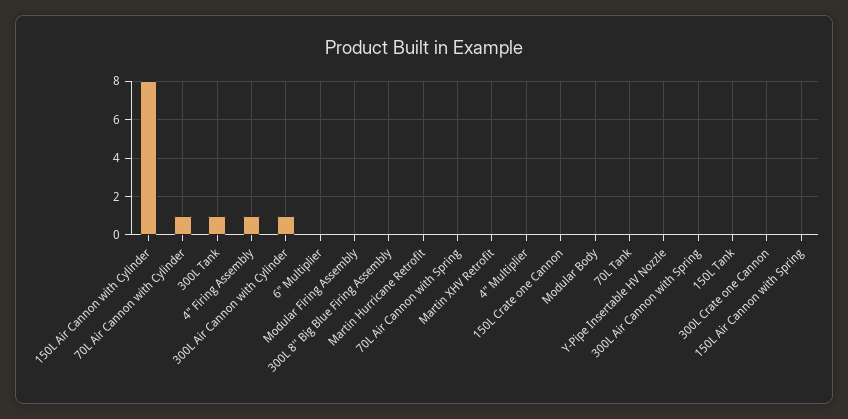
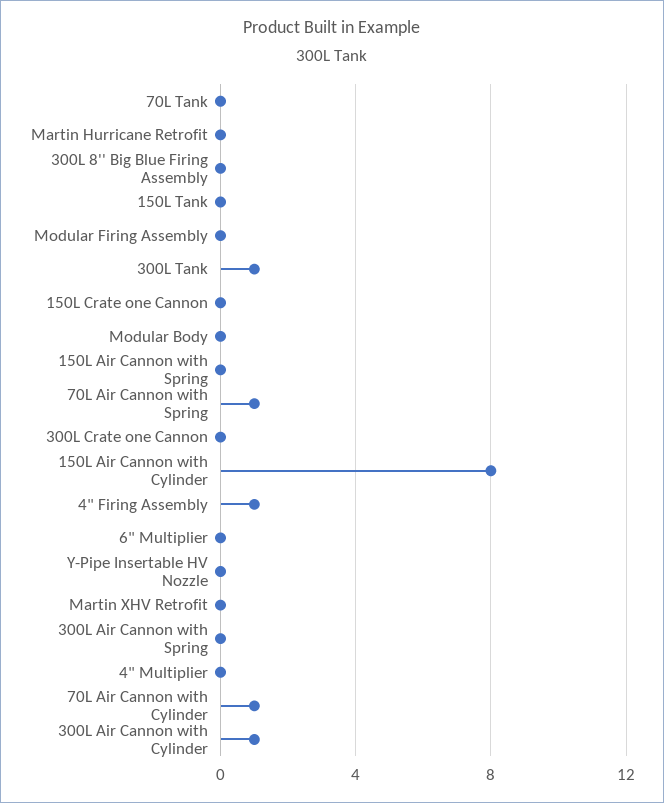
  {
    "150L Air Cannon with Cylinder": 8,
    "70L Air Cannon with Cylinder": 1,
    "300L Tank": 1,
    "4\" Firing Assembly": 1,
    "300L Air Cannon with Cylinder": 1,
    "6\" Multiplier": 0,
    "Modular Firing Assembly": 0,
    "300L 8'' Big Blue Firing Assembly": 0,
    "Martin Hurricane Retrofit": 0,
-   "70L Air Cannon with Spring": 0,
+   "70L Air Cannon with Spring": 1,
    "Martin XHV Retrofit": 0,
    "4\" Multiplier": 0,
    "150L Crate one Cannon": 0,
    "Modular Body": 0,
    "70L Tank": 0,
    "Y-Pipe Insertable HV Nozzle": 0,
    "300L Air Cannon with Spring": 0,
    "150L Tank": 0,
    "300L Crate one Cannon": 0,
    "150L Air Cannon with Spring": 0
  }

